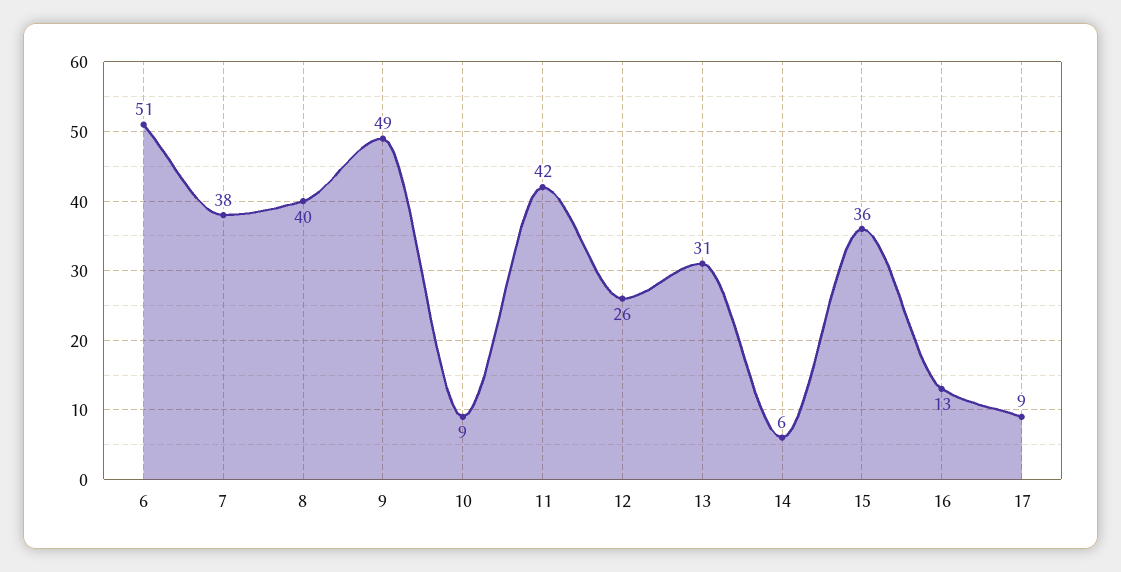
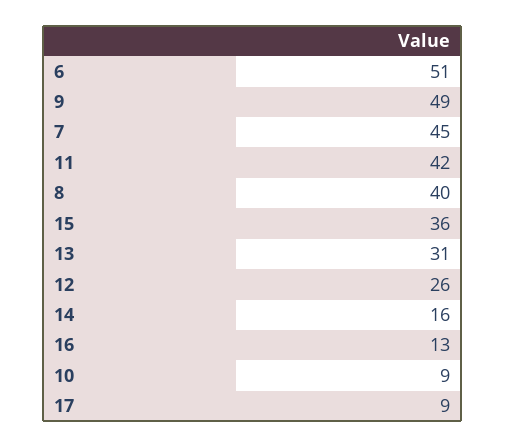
  {
    "6": 51,
-   "7": 38,
+   "7": 45,
    "8": 40,
    "9": 49,
    "10": 9,
    "11": 42,
    "12": 26,
    "13": 31,
-   "14": 6,
+   "14": 16,
    "15": 36,
    "16": 13,
    "17": 9
  }

